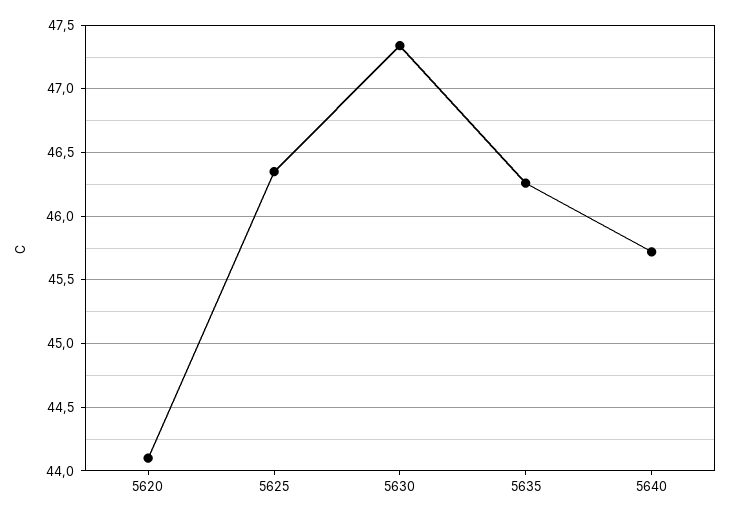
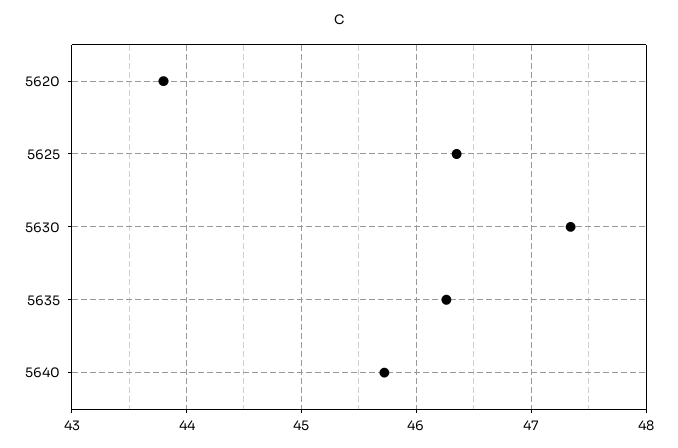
  {
-   "5620": 44.1,
+   "5620": 43.8,
    "5625": 46.35,
    "5630": 47.35,
    "5635": 46.25,
    "5640": 45.7
  }

